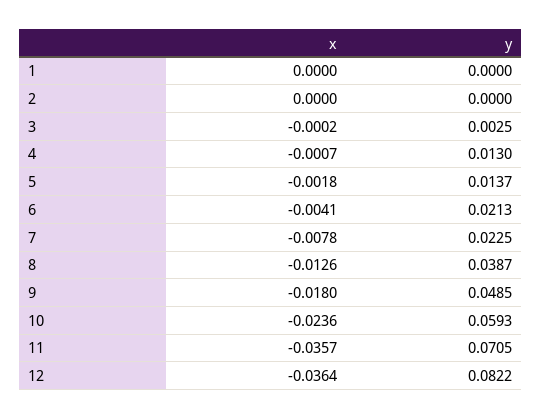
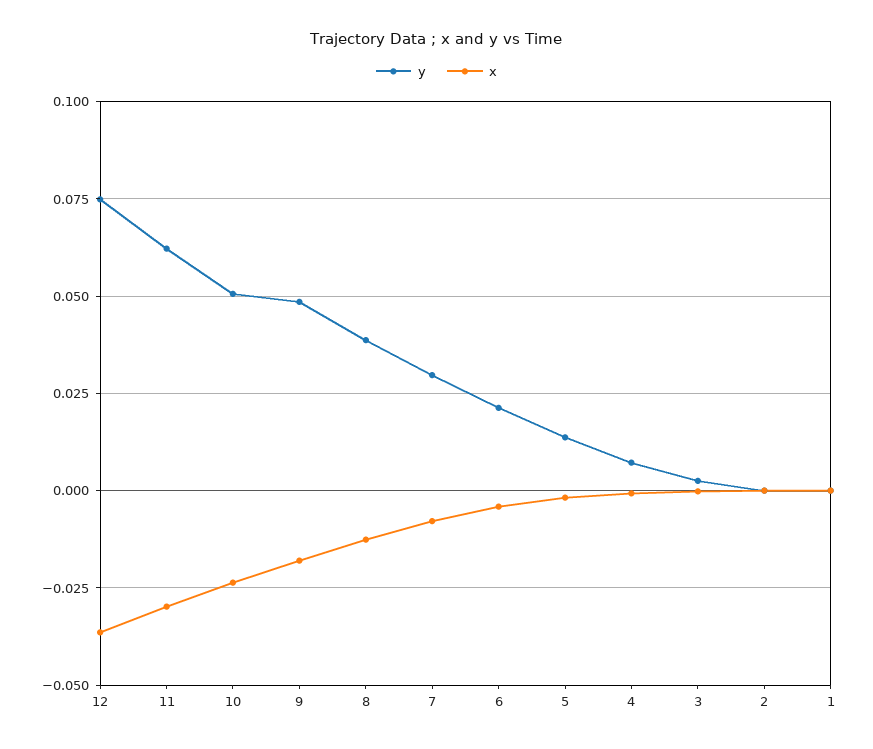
  {
    "x": {
      "1": 0,
      "2": 0,
      "3": -0.0002,
      "4": -0.0007,
      "5": -0.0018,
      "6": -0.0041,
      "7": -0.0078,
      "8": -0.0126,
      "9": -0.018,
      "10": -0.0236,
-     "11": -0.0357,
+     "11": -0.03,
      "12": -0.0364
    },
    "y": {
      "1": 0,
      "2": 0,
      "3": 0.0025,
-     "4": 0.013,
+     "4": 0.0075,
      "5": 0.0137,
      "6": 0.0213,
-     "7": 0.0225,
+     "7": 0.03,
      "8": 0.0387,
      "9": 0.0485,
-     "10": 0.0593,
+     "10": 0.05,
-     "11": 0.0705,
+     "11": 0.0625,
-     "12": 0.0822
+     "12": 0.075
    }
  }

